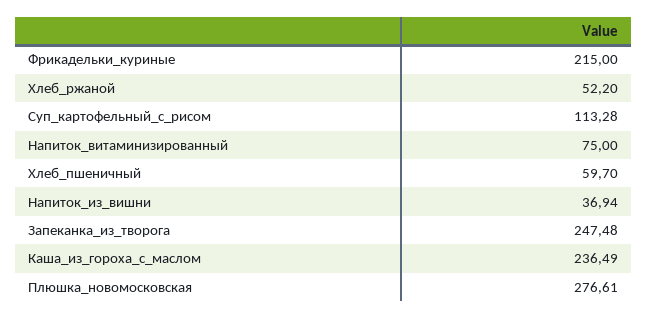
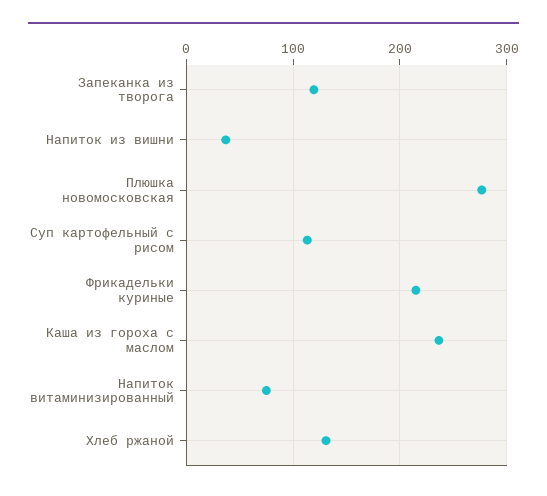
  {
    "Фрикадельки_куриные": 215,
-   "Хлеб_ржаной": 52.2,
+   "Хлеб_ржаной": 130,
    "Суп_картофельный_с_рисом": 113.28,
    "Напиток_витаминизированный": 75,
-   "Хлеб_пшеничный": 59.7,
    "Напиток_из_вишни": 36.94,
-   "Запеканка_из_творога": 247.48,
+   "Запеканка_из_творога": 120,
    "Каша_из_гороха_с_маслом": 236.49,
    "Плюшка_новомосковская": 276.61
  }

